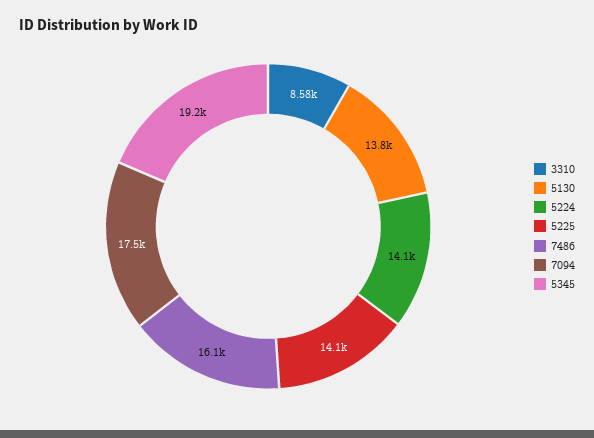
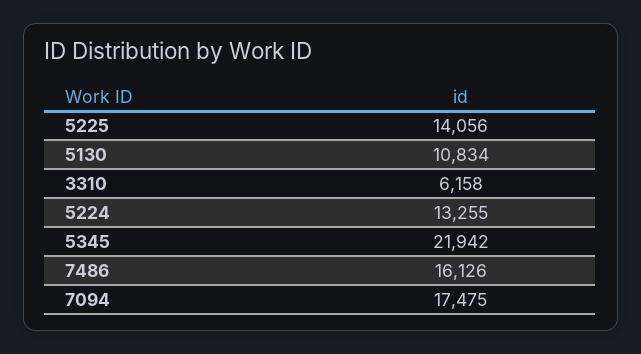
  {
-   "3310": 8580,
+   "3310": 6158,
-   "5130": 13800,
+   "5130": 10834,
-   "5224": 14100,
+   "5224": 13255,
    "5225": 14056,
    "7486": 16126,
    "7094": 17475,
-   "5345": 19200
+   "5345": 21942
  }

